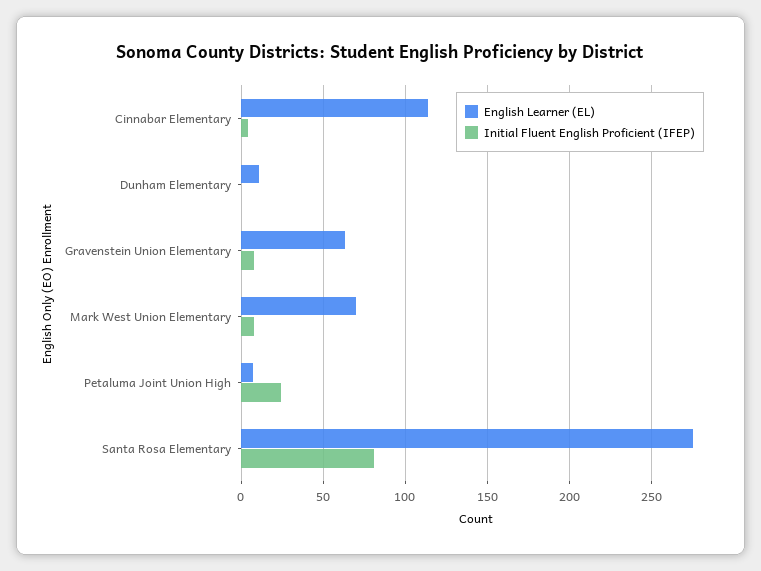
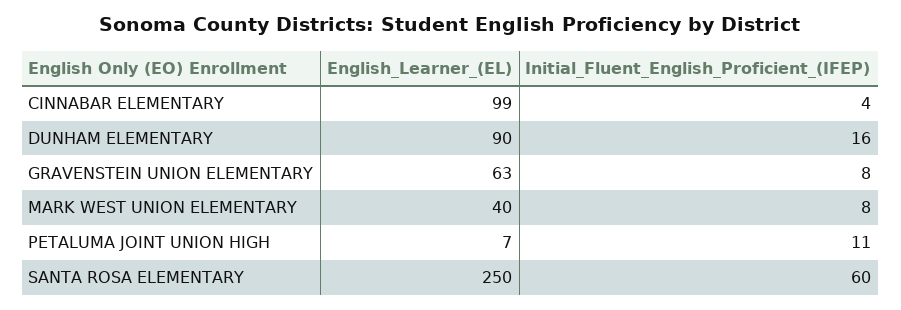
  {
    "English Learner (EL)": {
-     "Cinnabar Elementary": 115,
+     "Cinnabar Elementary": 99,
-     "Dunham Elementary": 10,
+     "Dunham Elementary": 90,
      "Gravenstein Union Elementary": 63,
-     "Mark West Union Elementary": 70,
+     "Mark West Union Elementary": 40,
      "Petaluma Joint Union High": 7,
-     "Santa Rosa Elementary": 275
+     "Santa Rosa Elementary": 250
    },
    "Initial Fluent English Proficient (IFEP)": {
      "Cinnabar Elementary": 4,
-     "Dunham Elementary": 0,
+     "Dunham Elementary": 16,
      "Gravenstein Union Elementary": 8,
      "Mark West Union Elementary": 8,
-     "Petaluma Joint Union High": 25,
+     "Petaluma Joint Union High": 11,
-     "Santa Rosa Elementary": 80
+     "Santa Rosa Elementary": 60
    }
  }

